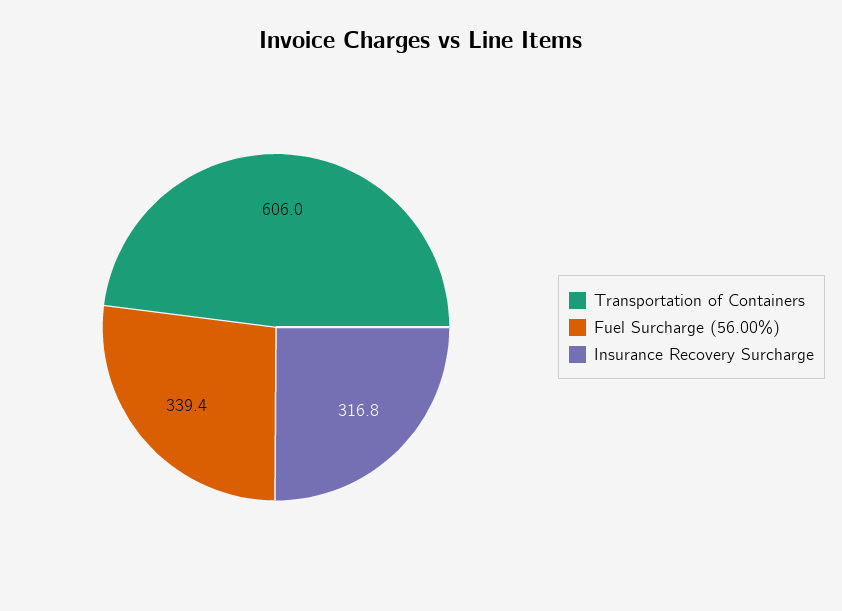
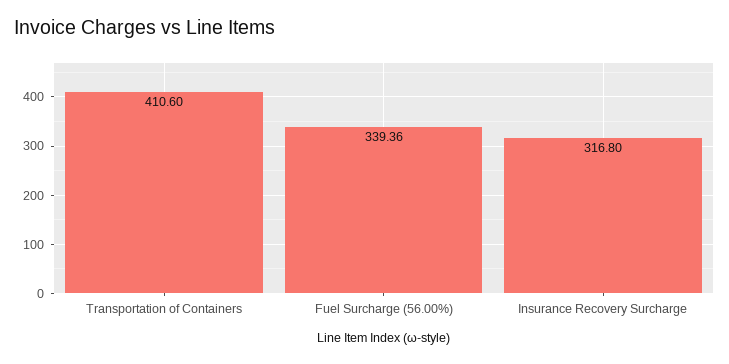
  {
-   "Transportation of Containers": 606,
+   "Transportation of Containers": 410.6,
    "Fuel Surcharge (56.00%)": 339.36,
    "Insurance Recovery Surcharge": 316.8
  }

